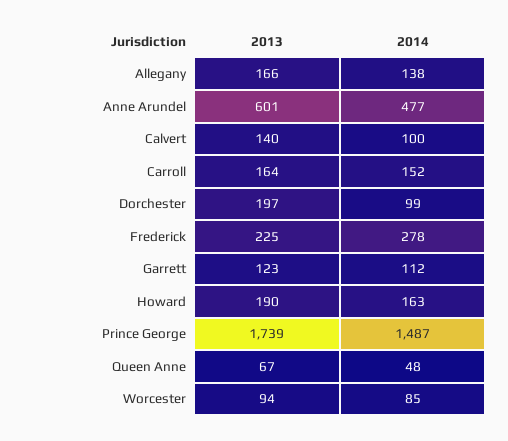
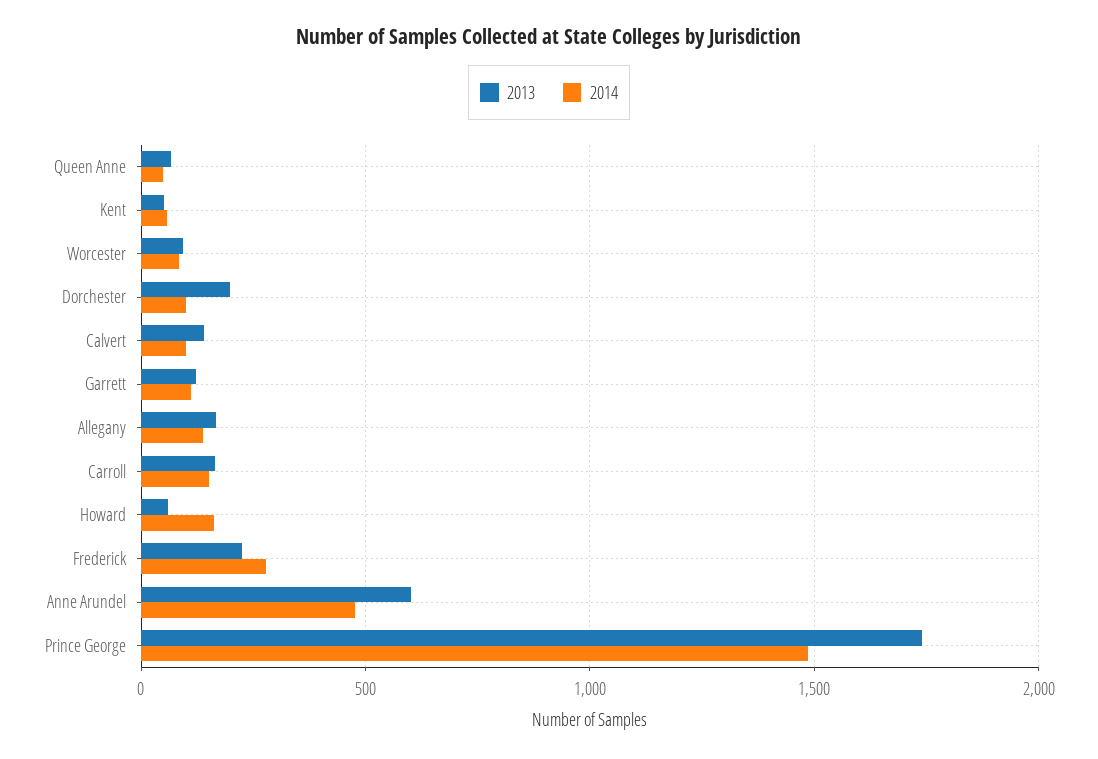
  {
    "2013": {
      "Allegany": 166,
      "Anne Arundel": 601,
      "Calvert": 140,
      "Carroll": 164,
      "Dorchester": 197,
      "Frederick": 225,
      "Garrett": 123,
-     "Howard": 190,
+     "Howard": 50,
      "Prince George": 1739,
      "Queen Anne": 67,
-     "Worcester": 94
+     "Worcester": 94,
+     "Kent": 50
    },
    "2014": {
      "Allegany": 138,
      "Anne Arundel": 477,
      "Calvert": 100,
      "Carroll": 152,
      "Dorchester": 99,
      "Frederick": 278,
      "Garrett": 112,
      "Howard": 163,
      "Prince George": 1487,
      "Queen Anne": 48,
-     "Worcester": 85
+     "Worcester": 85,
+     "Kent": 50
    }
  }

